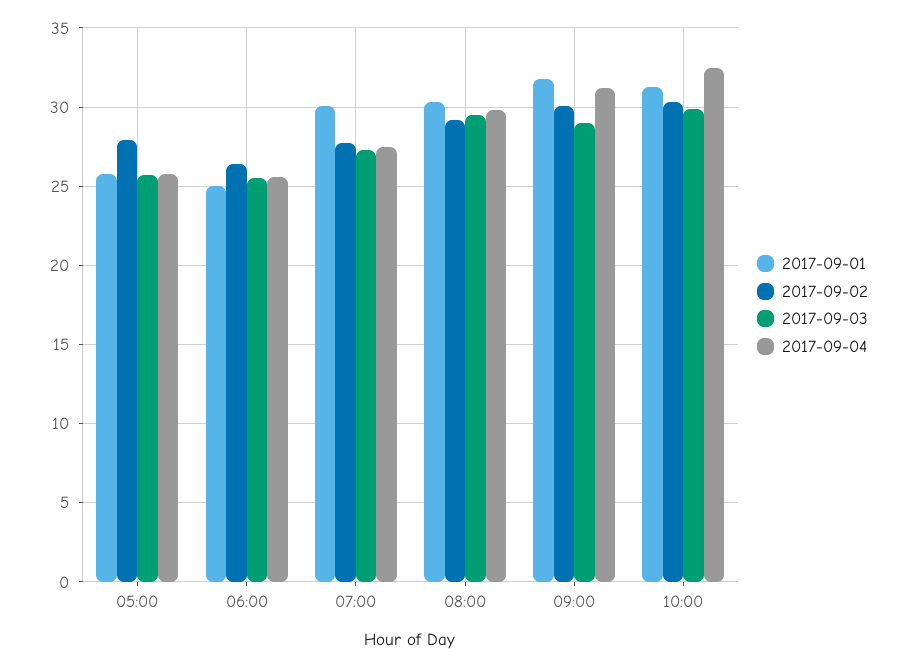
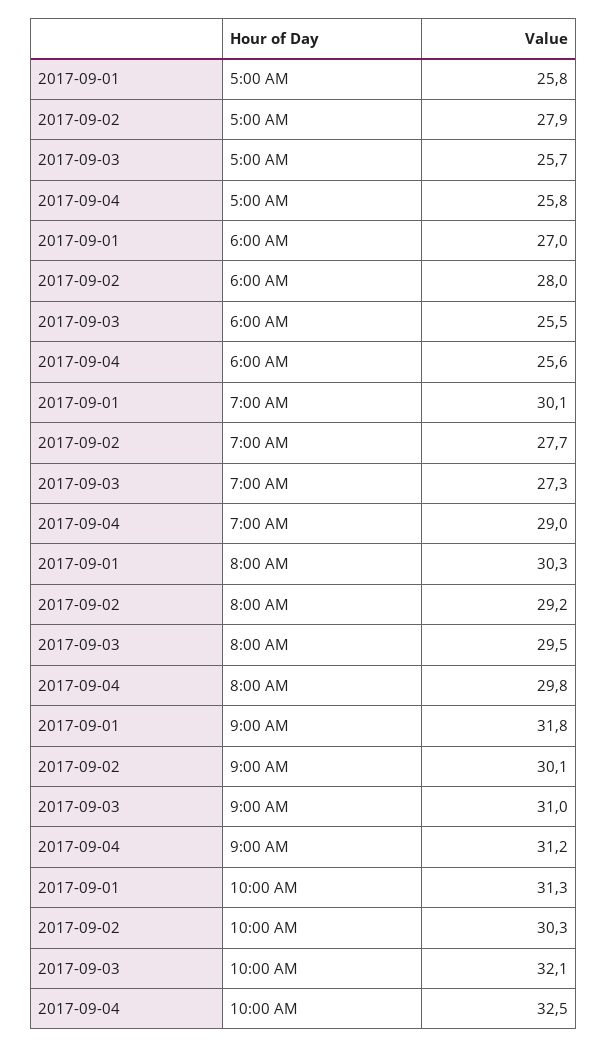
  {
    "2017-09-01": {
      "05:00": 25.8,
-     "06:00": 25,
+     "06:00": 27,
      "07:00": 30.1,
      "08:00": 30.3,
      "09:00": 31.8,
      "10:00": 31.3
    },
    "2017-09-02": {
      "05:00": 27.9,
-     "06:00": 26.5,
+     "06:00": 28,
      "07:00": 27.7,
      "08:00": 29.2,
      "09:00": 30.1,
      "10:00": 30.3
    },
    "2017-09-03": {
      "05:00": 25.7,
      "06:00": 25.5,
      "07:00": 27.3,
      "08:00": 29.5,
-     "09:00": 29,
+     "09:00": 31,
-     "10:00": 30
+     "10:00": 32.1
    },
    "2017-09-04": {
      "05:00": 25.8,
      "06:00": 25.6,
-     "07:00": 27.5,
+     "07:00": 29,
      "08:00": 29.8,
      "09:00": 31.2,
      "10:00": 32.5
    }
  }

